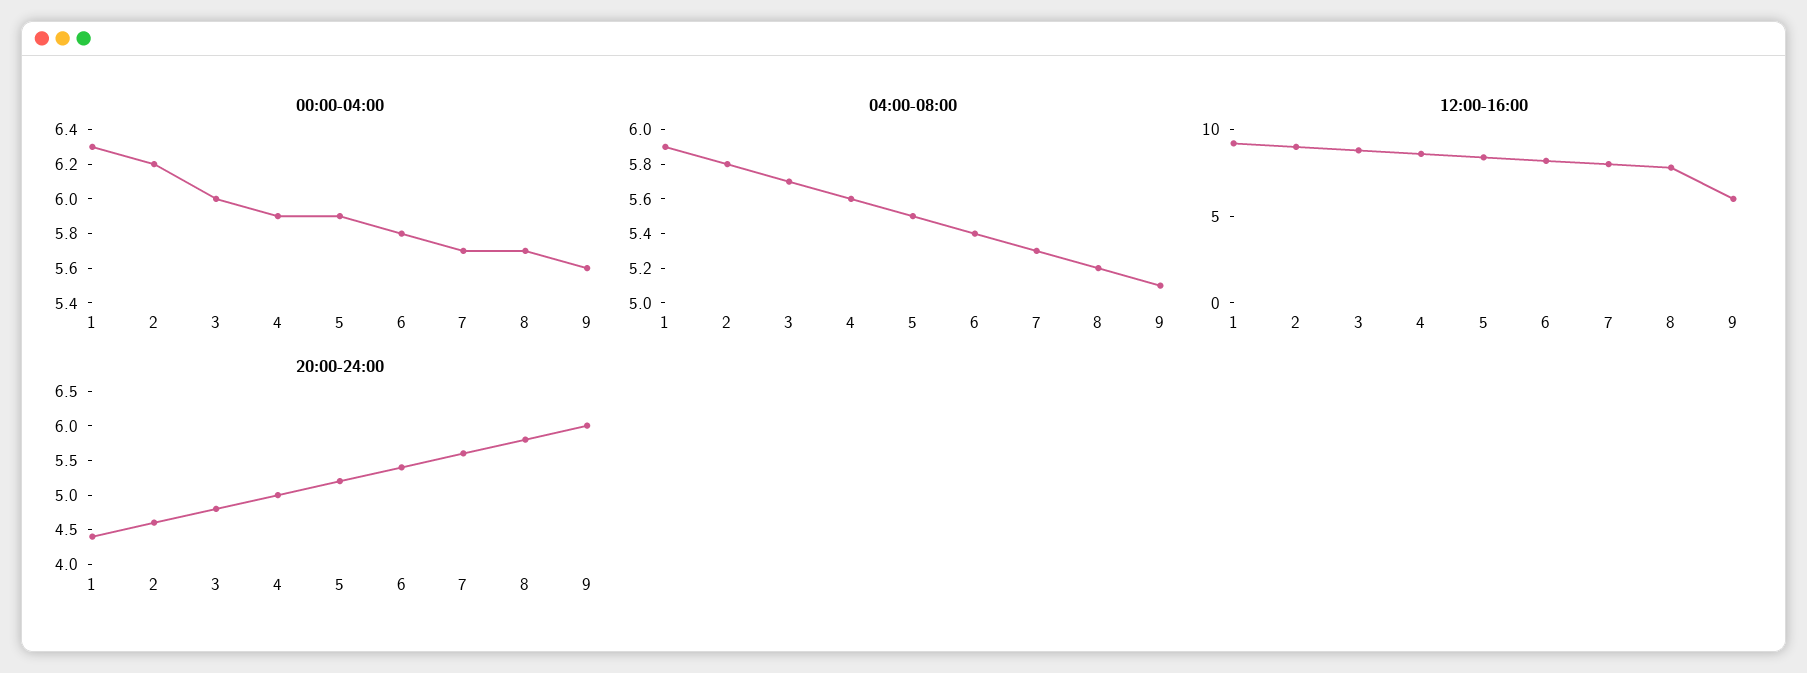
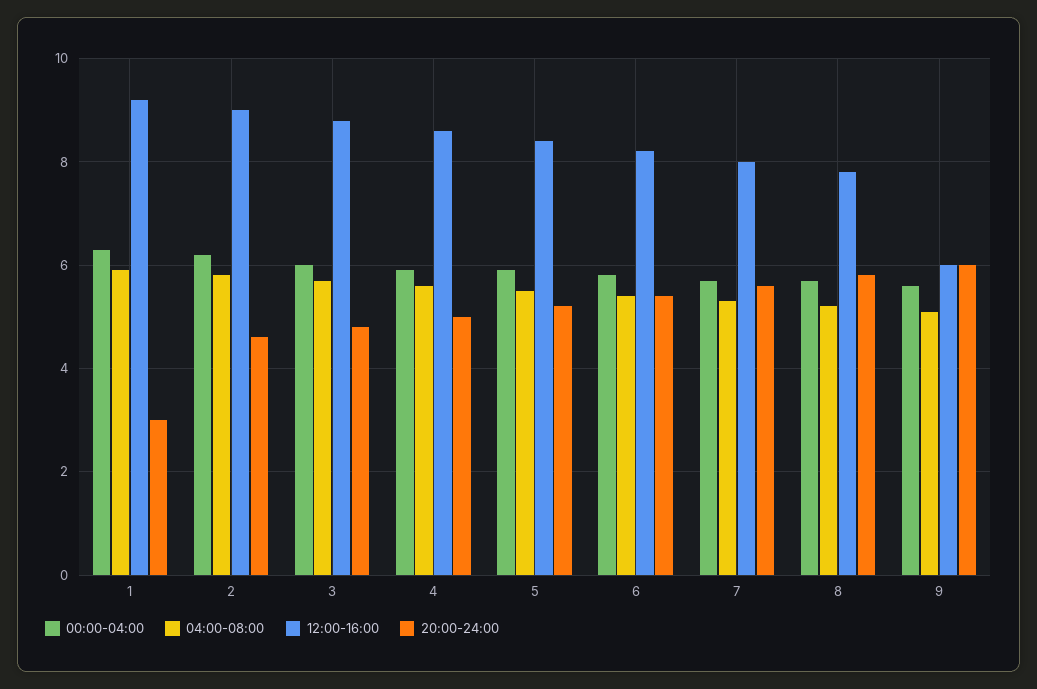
  {
    "00:00-04:00": {
      "1": 6.3,
      "2": 6.2,
      "3": 6,
      "4": 5.9,
      "5": 5.9,
      "6": 5.8,
      "7": 5.7,
      "8": 5.7,
      "9": 5.6
    },
    "04:00-08:00": {
      "1": 5.9,
      "2": 5.8,
      "3": 5.7,
      "4": 5.6,
      "5": 5.5,
      "6": 5.4,
      "7": 5.3,
      "8": 5.2,
      "9": 5.1
    },
    "12:00-16:00": {
      "1": 9,
      "2": 9,
      "3": 9,
      "4": 8.5,
      "5": 8.5,
      "6": 8,
      "7": 8,
      "8": 8,
      "9": 6
    },
    "20:00-24:00": {
-     "1": 4.5,
+     "1": 3,
      "2": 4.5,
      "3": 5,
      "4": 5,
      "5": 5,
      "6": 5.5,
      "7": 5.5,
      "8": 6,
      "9": 6
    }
  }

